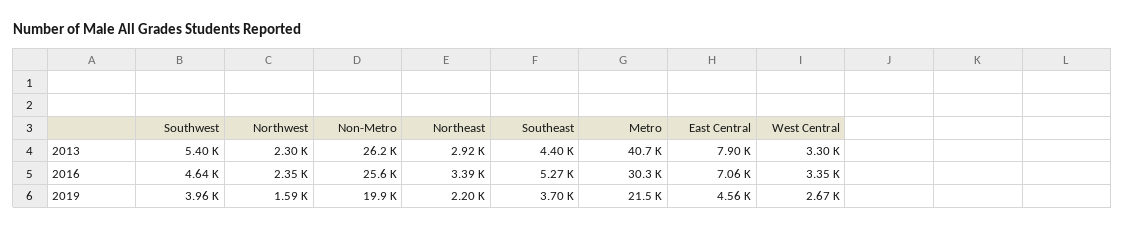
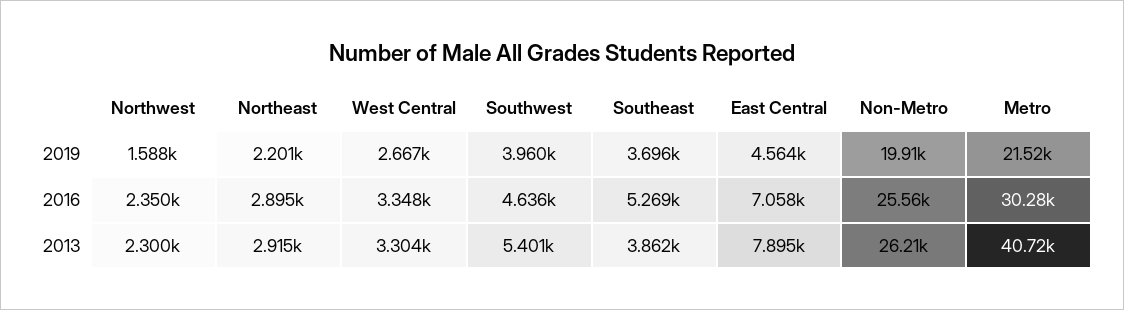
  {
    "Southwest": {
      "2013": 5401,
      "2016": 4636,
      "2019": 3960
    },
    "Northwest": {
      "2013": 2300,
      "2016": 2350,
      "2019": 1588
    },
    "Non-Metro": {
      "2013": 26210,
      "2016": 25560,
      "2019": 19910
    },
    "Northeast": {
      "2013": 2915,
-     "2016": 3390,
+     "2016": 2895,
      "2019": 2201
    },
    "Southeast": {
-     "2013": 4400,
+     "2013": 3862,
      "2016": 5269,
      "2019": 3696
    },
    "Metro": {
      "2013": 40720,
      "2016": 30280,
      "2019": 21520
    },
    "East Central": {
      "2013": 7895,
      "2016": 7058,
      "2019": 4564
    },
    "West Central": {
      "2013": 3304,
      "2016": 3348,
      "2019": 2667
    }
  }

